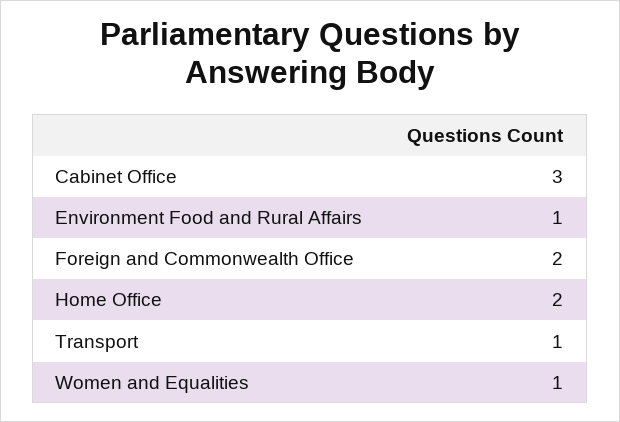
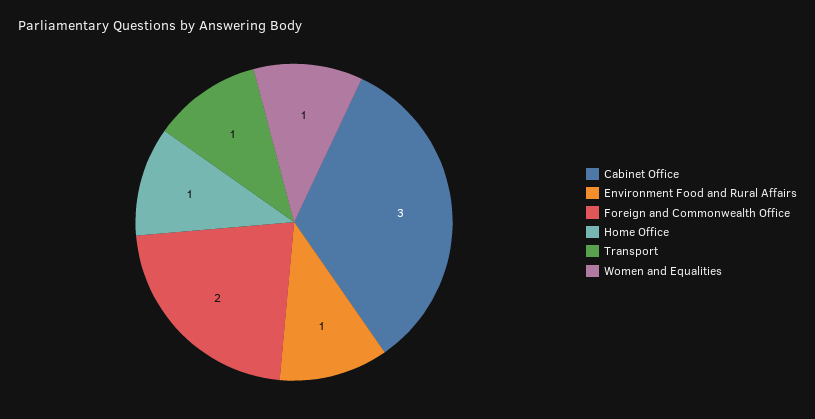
  {
    "Cabinet Office": 3,
    "Environment Food and Rural Affairs": 1,
    "Foreign and Commonwealth Office": 2,
-   "Home Office": 2,
+   "Home Office": 1,
    "Transport": 1,
    "Women and Equalities": 1
  }

